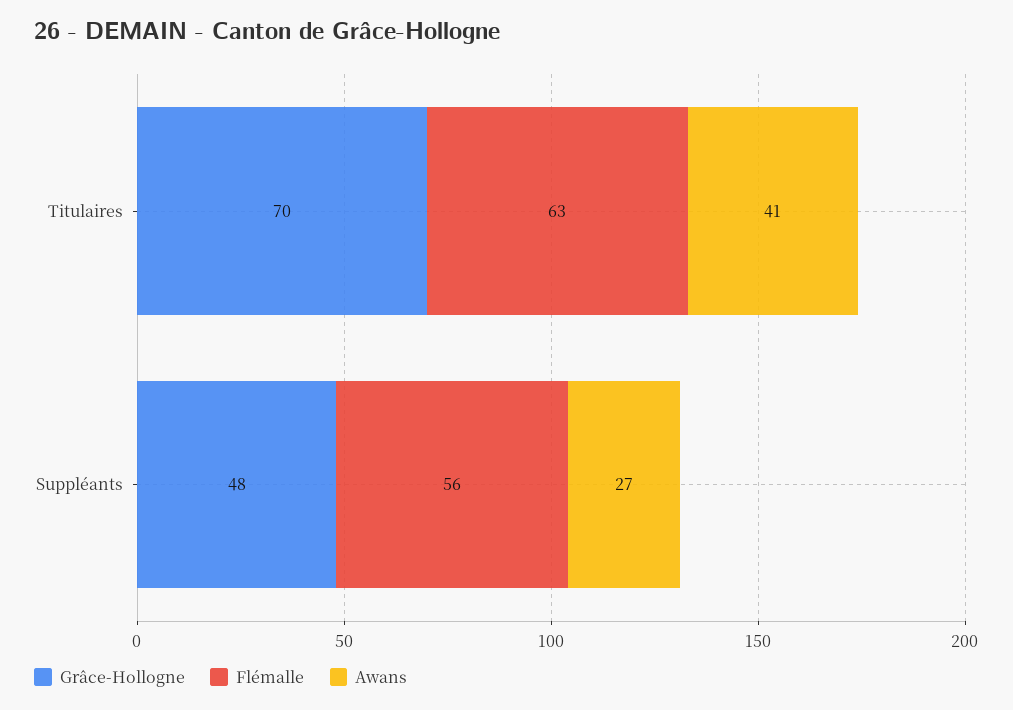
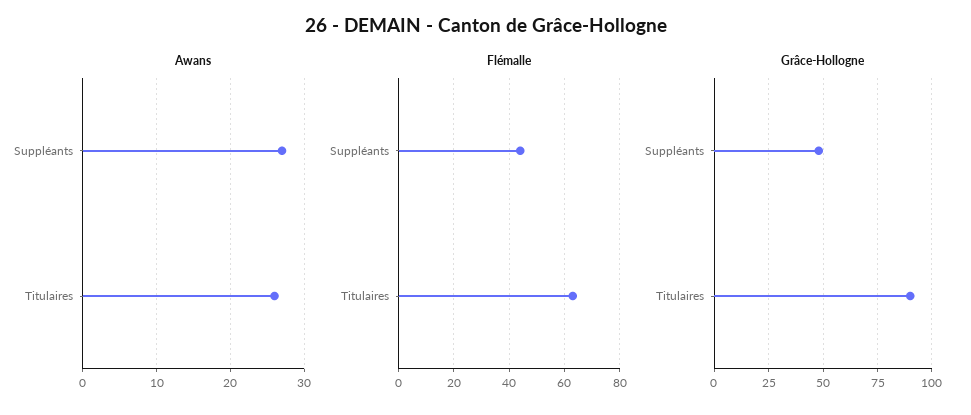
  {
    "Grâce-Hollogne": {
-     "Titulaires": 70,
+     "Titulaires": 90,
      "Suppléants": 48
    },
    "Flémalle": {
      "Titulaires": 63,
-     "Suppléants": 56
+     "Suppléants": 45
    },
    "Awans": {
-     "Titulaires": 41,
+     "Titulaires": 26,
      "Suppléants": 27
    }
  }

